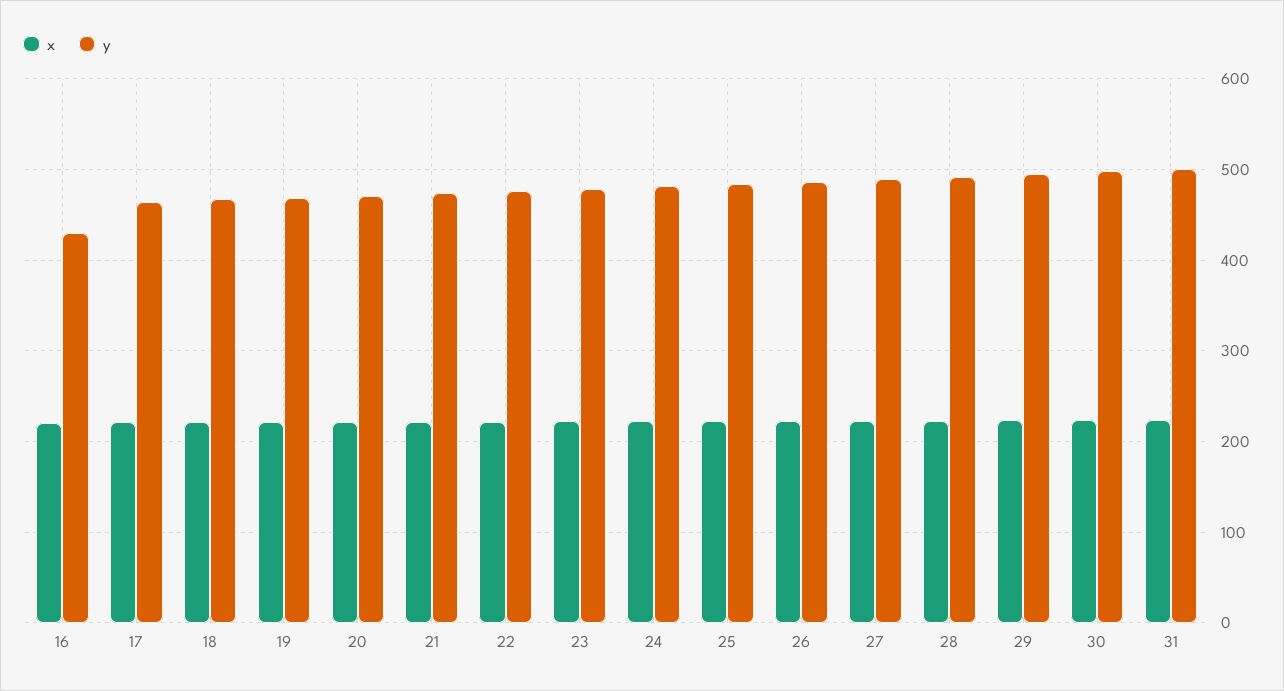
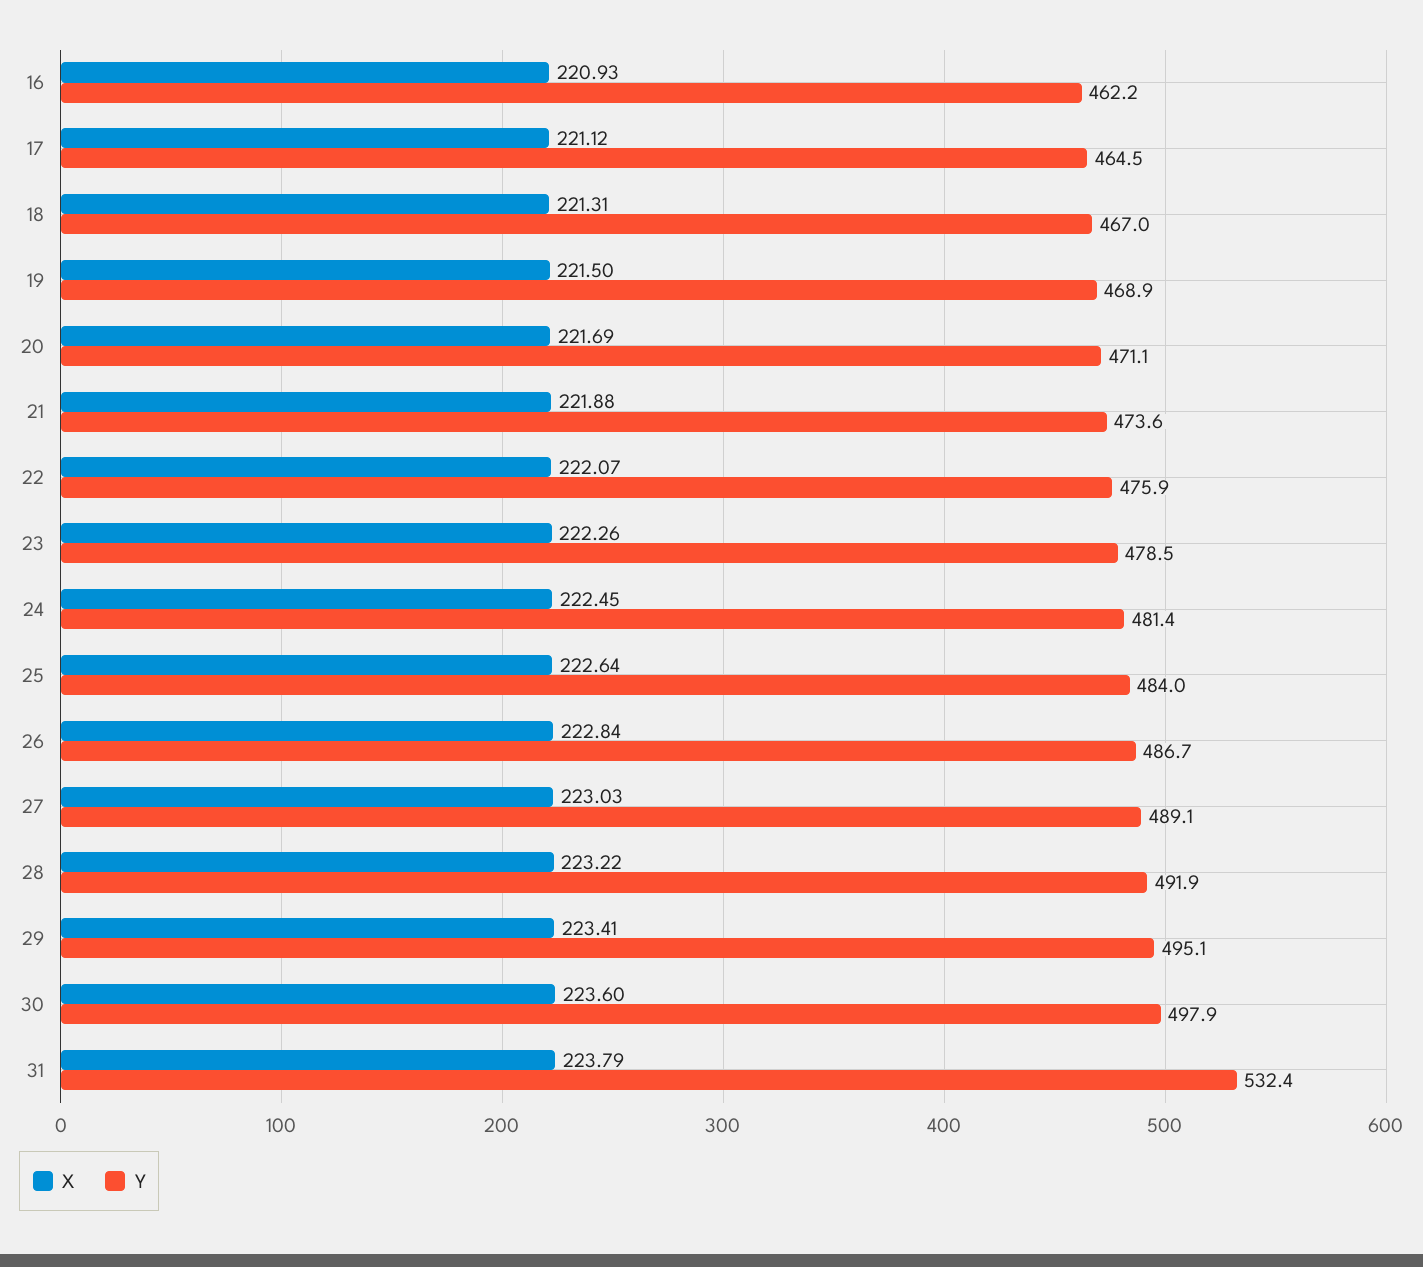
  {
    "x": {
      "16": 220.93,
      "17": 221.12,
      "18": 221.31,
      "19": 221.5,
      "20": 221.69,
      "21": 221.88,
      "22": 222.07,
      "23": 222.26,
      "24": 222.45,
      "25": 222.64,
      "26": 222.84,
      "27": 223.03,
      "28": 223.22,
      "29": 223.41,
      "30": 223.6,
      "31": 223.79
    },
    "y": {
-     "16": 430,
+     "16": 462.2,
      "17": 464.5,
      "18": 467,
      "19": 468.9,
      "20": 471.1,
      "21": 473.6,
      "22": 475.9,
      "23": 478.5,
      "24": 481.4,
      "25": 484,
      "26": 486.7,
      "27": 489.1,
      "28": 491.9,
      "29": 495.1,
      "30": 497.9,
-     "31": 500
+     "31": 532.4
    }
  }

